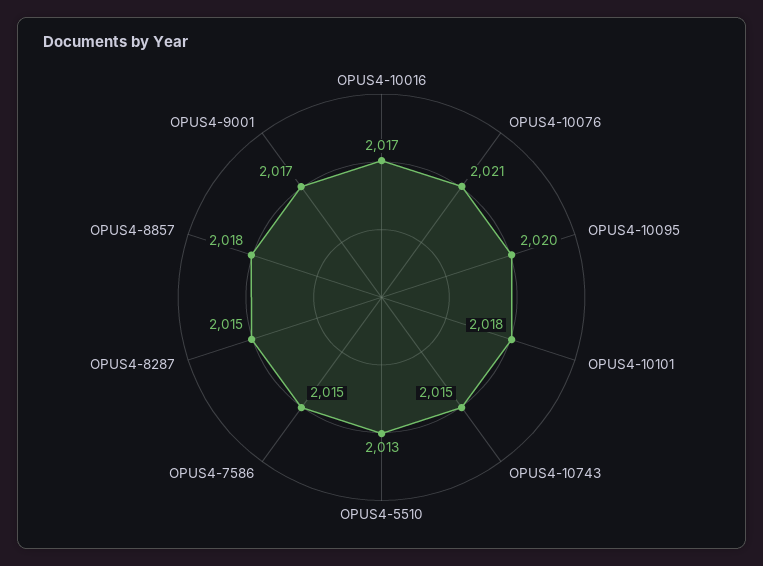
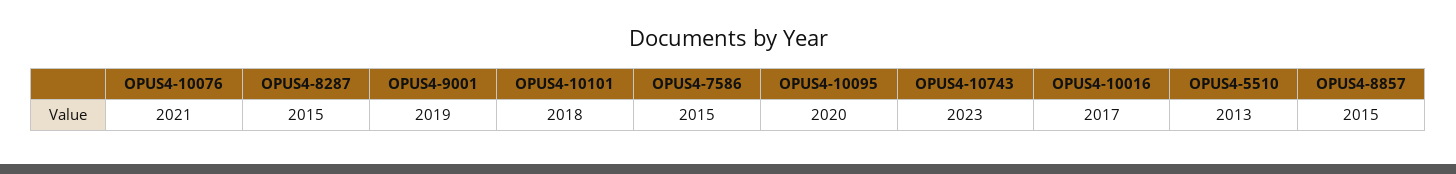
  {
    "OPUS4-10016": 2017,
    "OPUS4-10076": 2021,
    "OPUS4-10095": 2020,
    "OPUS4-10101": 2018,
-   "OPUS4-10743": 2015,
+   "OPUS4-10743": 2023,
    "OPUS4-5510": 2013,
    "OPUS4-7586": 2015,
    "OPUS4-8287": 2015,
-   "OPUS4-8857": 2018,
+   "OPUS4-8857": 2015,
-   "OPUS4-9001": 2017
+   "OPUS4-9001": 2019
  }

